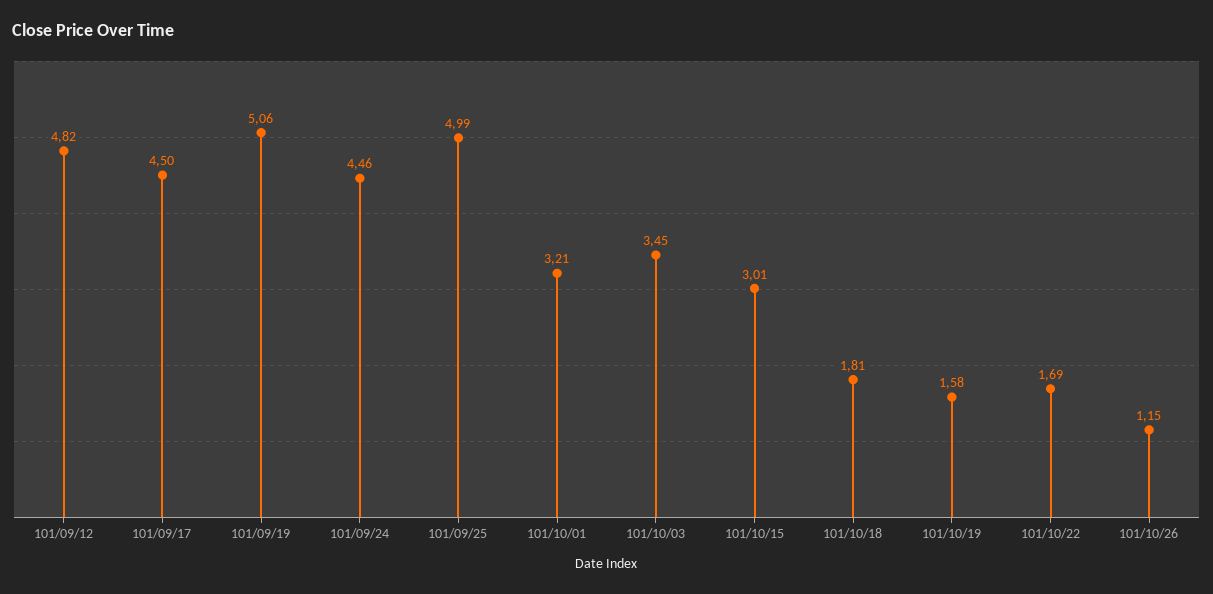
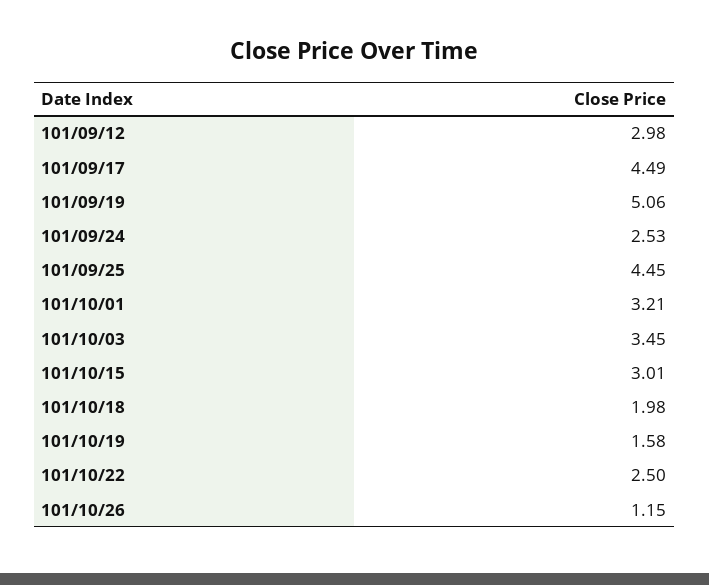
  {
-   "101/09/12": 4.82,
+   "101/09/12": 2.98,
-   "101/09/17": 4.5,
+   "101/09/17": 4.49,
    "101/09/19": 5.06,
-   "101/09/24": 4.46,
+   "101/09/24": 2.53,
-   "101/09/25": 4.99,
+   "101/09/25": 4.45,
    "101/10/01": 3.21,
    "101/10/03": 3.45,
    "101/10/15": 3.01,
-   "101/10/18": 1.81,
+   "101/10/18": 1.98,
    "101/10/19": 1.58,
-   "101/10/22": 1.69,
+   "101/10/22": 2.5,
    "101/10/26": 1.15
  }

